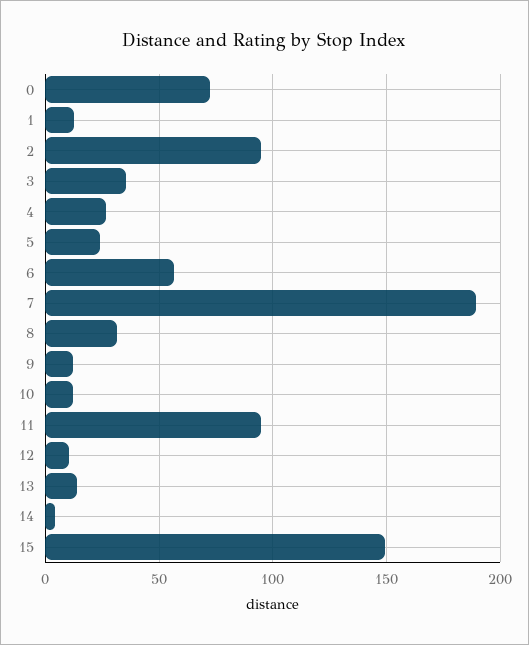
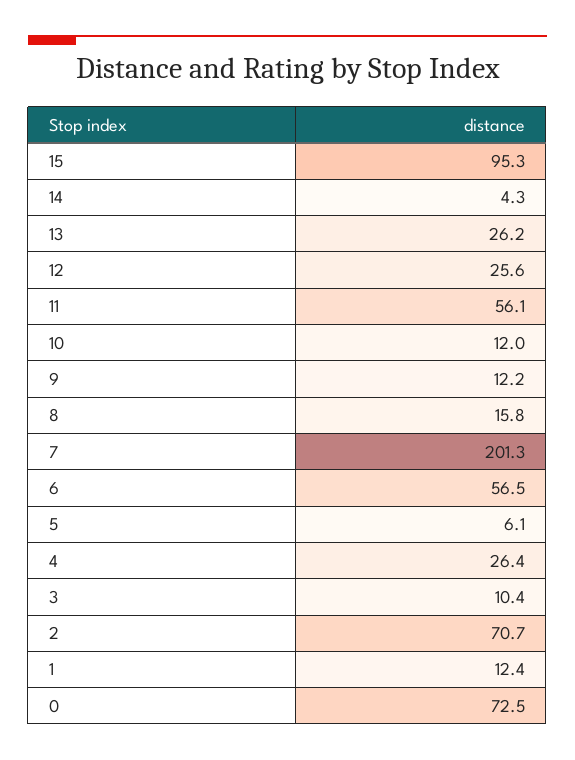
  {
    "0": 72.5,
    "1": 12.4,
-   "2": 95,
+   "2": 70.7,
-   "3": 35,
+   "3": 10.4,
    "4": 26.4,
-   "5": 25,
+   "5": 6.1,
    "6": 56.5,
-   "7": 190,
+   "7": 201.3,
-   "8": 30,
+   "8": 15.8,
    "9": 12.2,
    "10": 12,
-   "11": 95,
+   "11": 56.1,
-   "12": 10,
+   "12": 25.6,
-   "13": 15,
+   "13": 26.2,
    "14": 4.3,
-   "15": 150
+   "15": 95.3
  }

